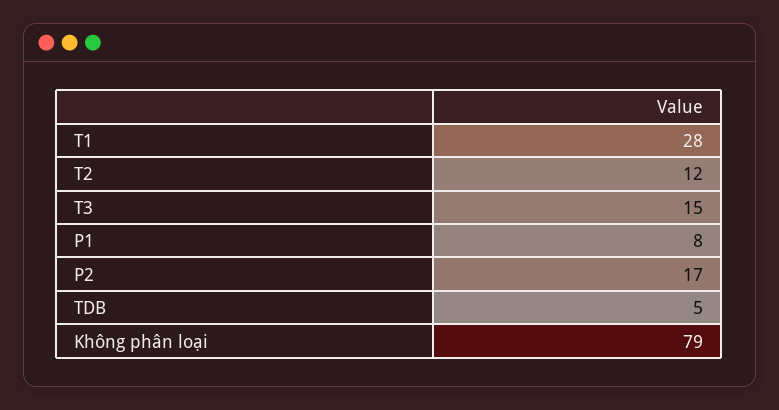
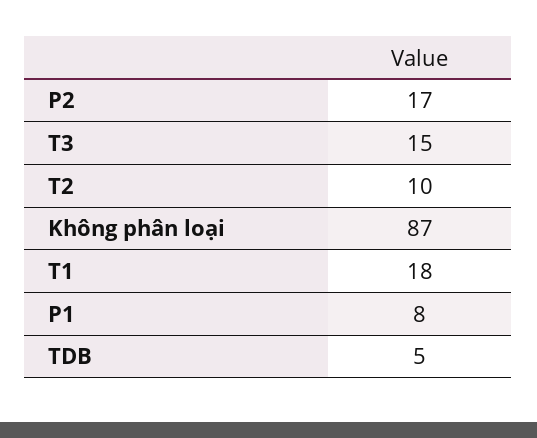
  {
-   "T1": 28,
+   "T1": 18,
-   "T2": 12,
+   "T2": 10,
    "T3": 15,
    "P1": 8,
    "P2": 17,
    "TDB": 5,
-   "Không phân loại": 79
+   "Không phân loại": 87
  }

